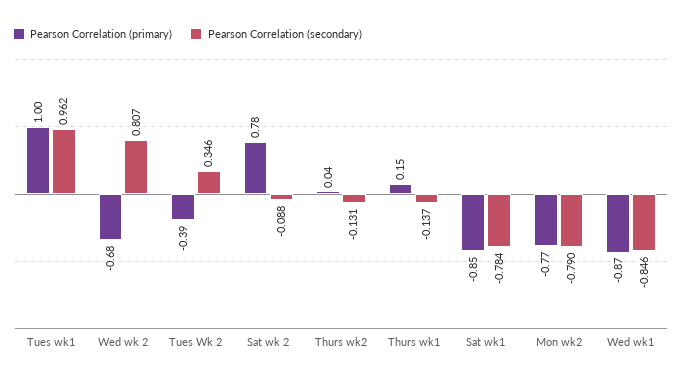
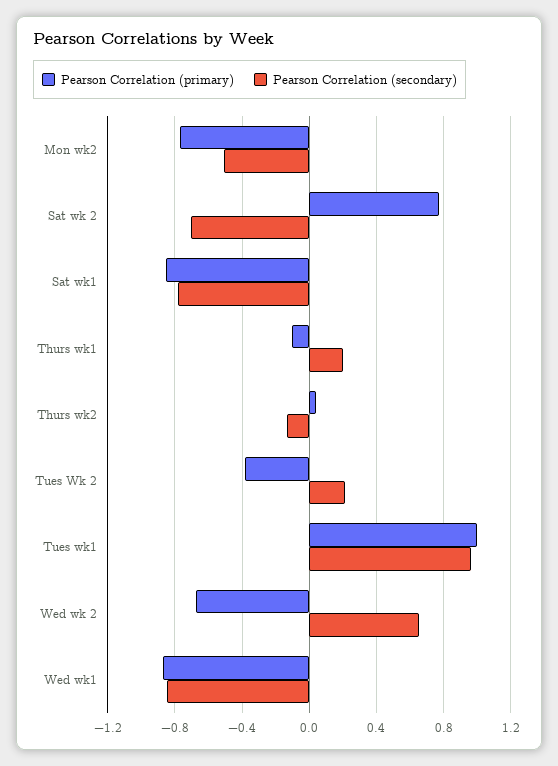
  {
    "Pearson Correlation (primary)": {
      "Tues wk1": 1,
      "Wed wk 2": -0.68,
      "Tues Wk 2": -0.39,
      "Sat wk 2": 0.78,
      "Thurs wk2": 0.04,
-     "Thurs wk1": 0.15,
+     "Thurs wk1": -0.1,
      "Sat wk1": -0.85,
      "Mon wk2": -0.77,
      "Wed wk1": -0.87
    },
    "Pearson Correlation (secondary)": {
      "Tues wk1": 0.962,
-     "Wed wk 2": 0.807,
+     "Wed wk 2": 0.65,
-     "Tues Wk 2": 0.346,
+     "Tues Wk 2": 0.2,
-     "Sat wk 2": -0.088,
+     "Sat wk 2": -0.7,
      "Thurs wk2": -0.131,
-     "Thurs wk1": -0.137,
+     "Thurs wk1": 0.2,
      "Sat wk1": -0.784,
-     "Mon wk2": -0.79,
+     "Mon wk2": -0.5,
      "Wed wk1": -0.846
    }
  }

